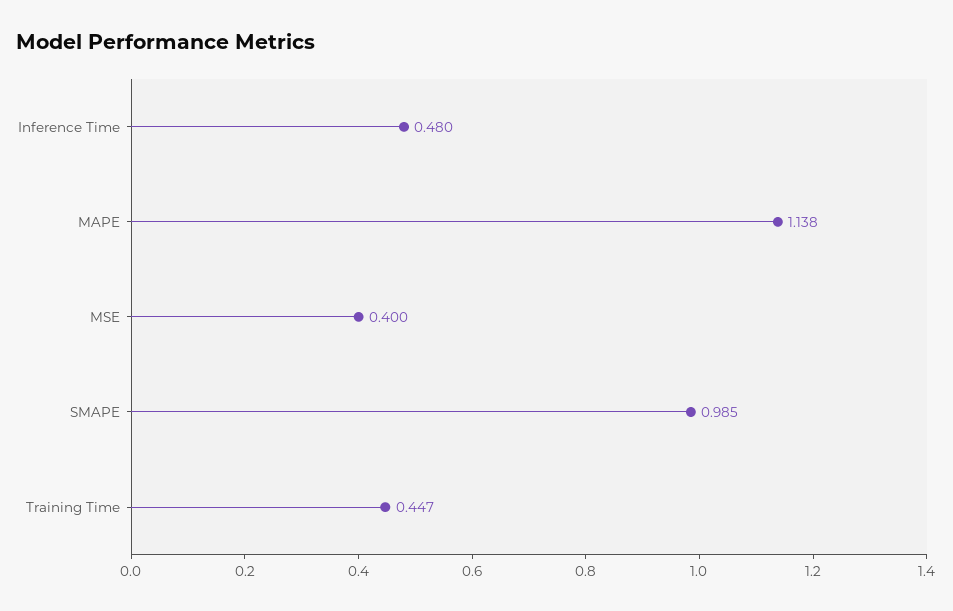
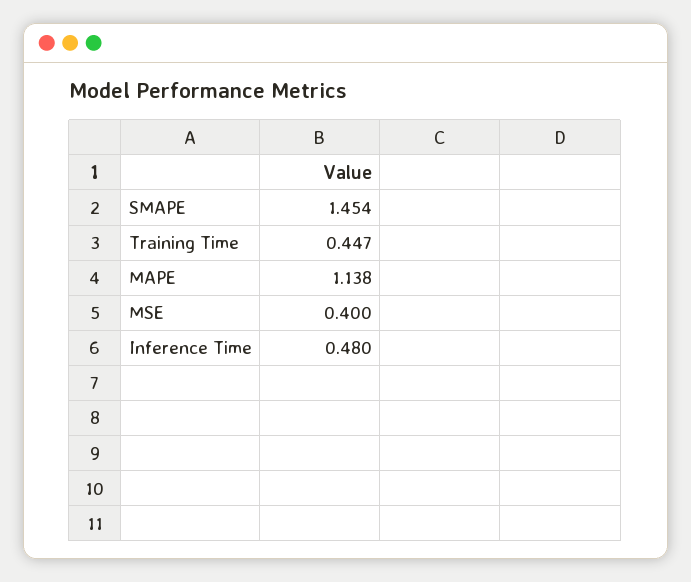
  {
    "Inference Time": 0.48,
    "MAPE": 1.138,
    "MSE": 0.4,
-   "SMAPE": 0.985,
+   "SMAPE": 1.454,
    "Training Time": 0.447
  }

